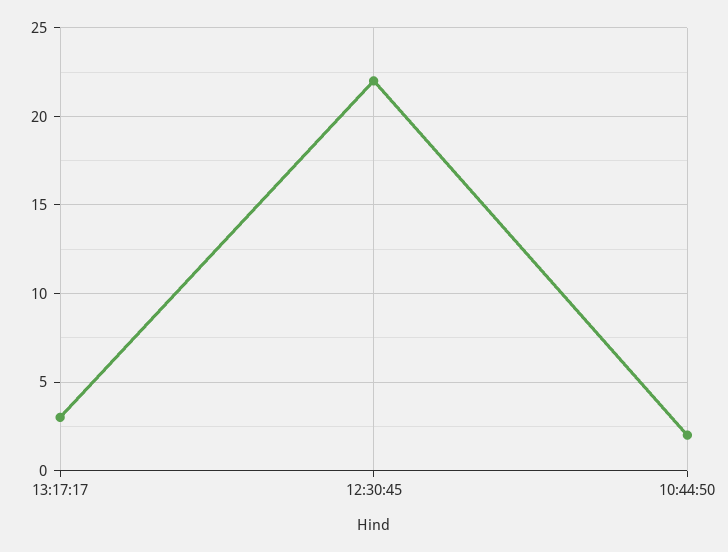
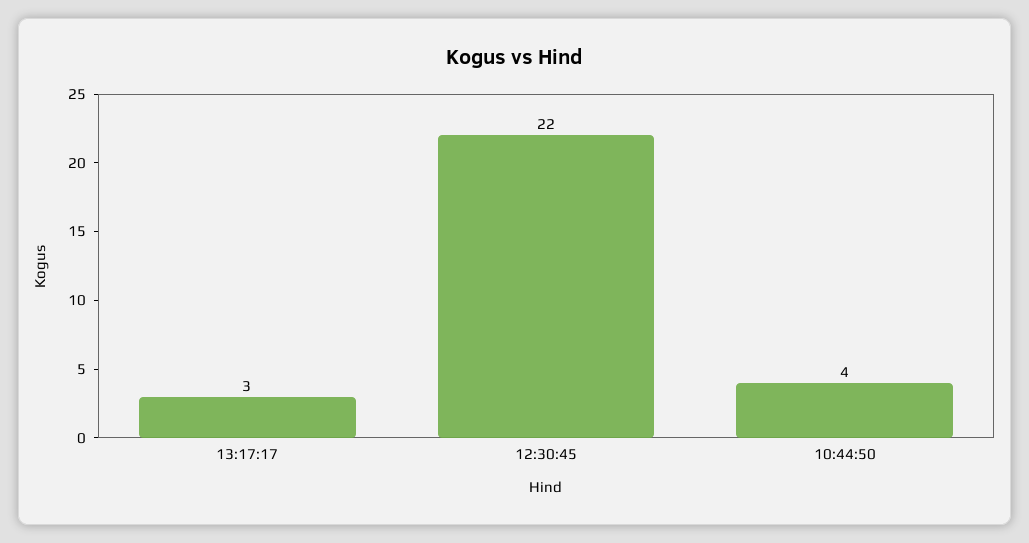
  {
    "13:17:17": 3,
    "12:30:45": 22,
-   "10:44:50": 2
+   "10:44:50": 4
  }

